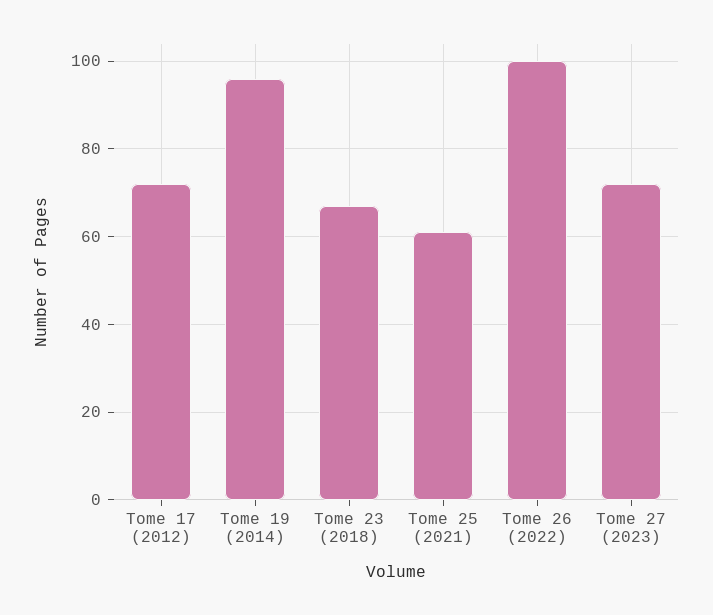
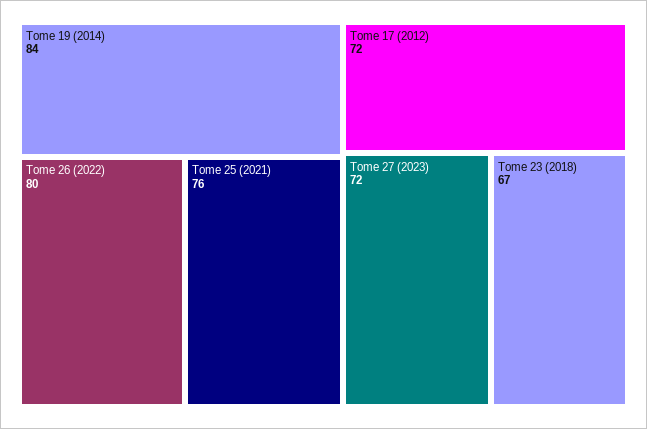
  {
    "Tome 17 (2012)": 72,
-   "Tome 19 (2014)": 95,
+   "Tome 19 (2014)": 84,
    "Tome 23 (2018)": 67,
-   "Tome 25 (2021)": 60,
+   "Tome 25 (2021)": 76,
-   "Tome 26 (2022)": 100,
+   "Tome 26 (2022)": 80,
    "Tome 27 (2023)": 72
  }

